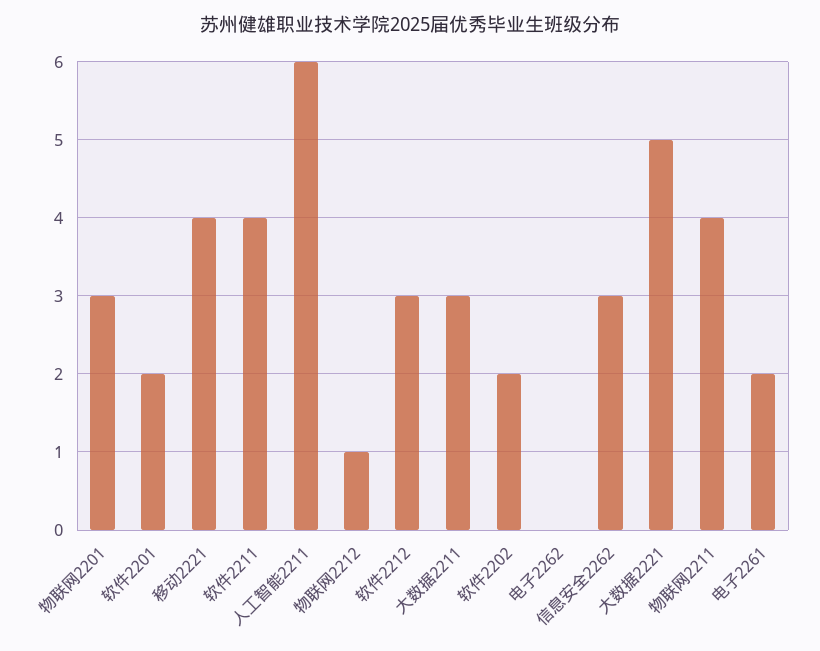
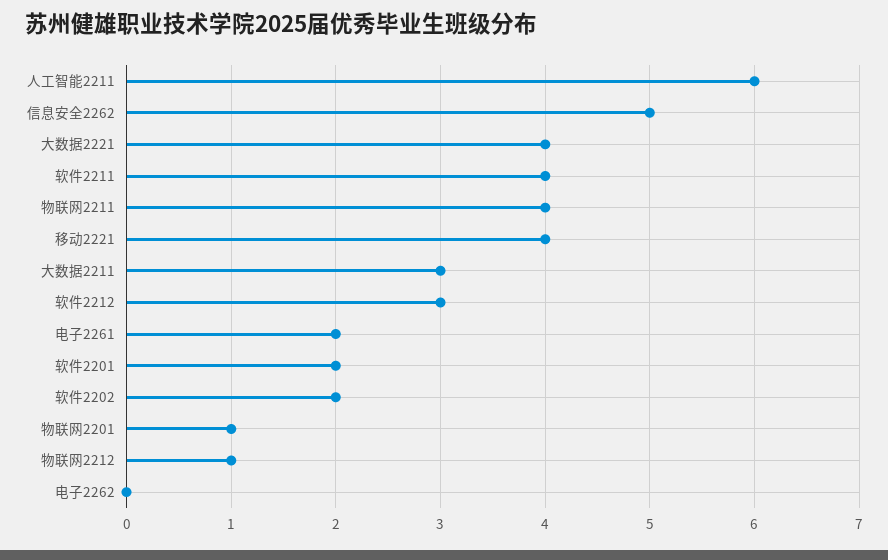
  {
-   "物联网2201": 3,
+   "物联网2201": 1,
    "软件2201": 2,
    "移动2221": 4,
    "软件2211": 4,
    "人工智能2211": 6,
    "物联网2212": 1,
    "软件2212": 3,
    "大数据2211": 3,
    "软件2202": 2,
    "电子2262": 0,
-   "信息安全2262": 3,
+   "信息安全2262": 5,
-   "大数据2221": 5,
+   "大数据2221": 4,
    "物联网2211": 4,
    "电子2261": 2
  }

